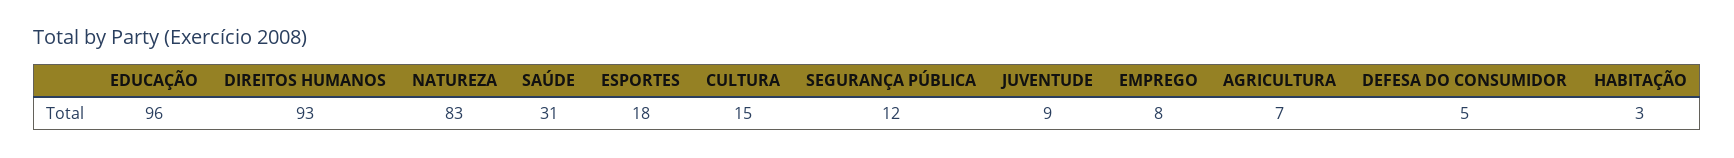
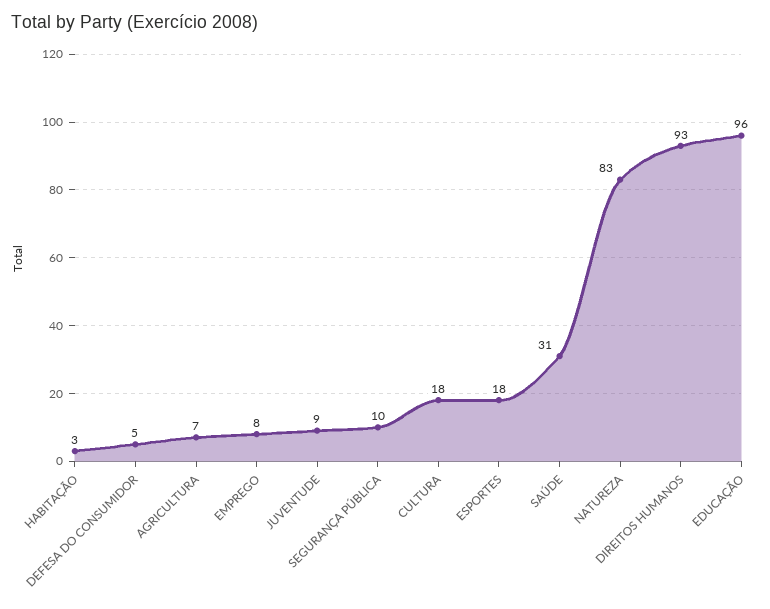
  {
    "EDUCAÇÃO": 96,
    "DIREITOS HUMANOS": 93,
    "NATUREZA": 83,
    "SAÚDE": 31,
    "ESPORTES": 18,
-   "CULTURA": 15,
+   "CULTURA": 18,
-   "SEGURANÇA PÚBLICA": 12,
+   "SEGURANÇA PÚBLICA": 10,
    "JUVENTUDE": 9,
    "EMPREGO": 8,
    "AGRICULTURA": 7,
    "DEFESA DO CONSUMIDOR": 5,
    "HABITAÇÃO": 3
  }

